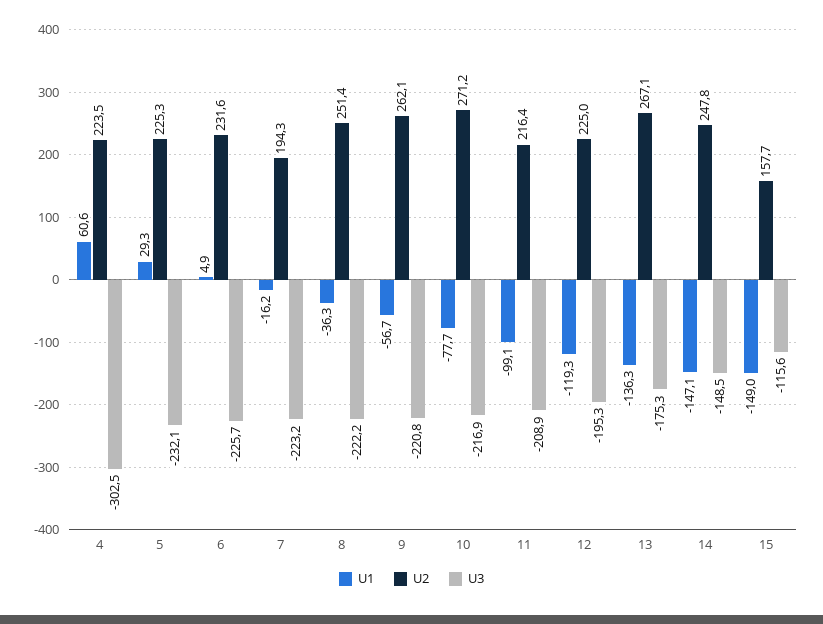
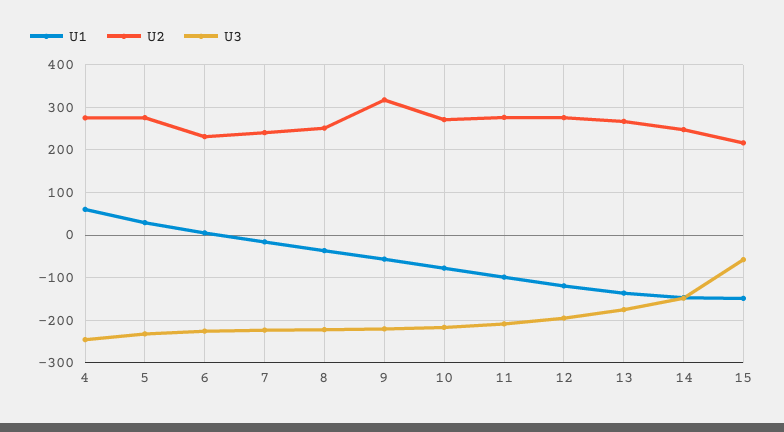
  {
    "U1": {
      "4": 60.6,
      "5": 29.3,
      "6": 4.9,
      "7": -16.2,
      "8": -36.3,
      "9": -56.7,
      "10": -77.7,
      "11": -99.1,
      "12": -119.3,
      "13": -136.3,
      "14": -147.1,
      "15": -149
    },
    "U2": {
-     "4": 223.5,
+     "4": 280,
-     "5": 225.3,
+     "5": 280,
      "6": 231.6,
-     "7": 194.3,
+     "7": 240,
      "8": 251.4,
-     "9": 262.1,
+     "9": 320,
      "10": 271.2,
-     "11": 216.4,
+     "11": 280,
-     "12": 225,
+     "12": 280,
      "13": 267.1,
      "14": 247.8,
-     "15": 157.7
+     "15": 220
    },
    "U3": {
-     "4": -302.5,
+     "4": -240,
      "5": -232.1,
      "6": -225.7,
      "7": -223.2,
      "8": -222.2,
      "9": -220.8,
      "10": -216.9,
      "11": -208.9,
      "12": -195.3,
      "13": -175.3,
      "14": -148.5,
-     "15": -115.6
+     "15": -60
    }
  }

